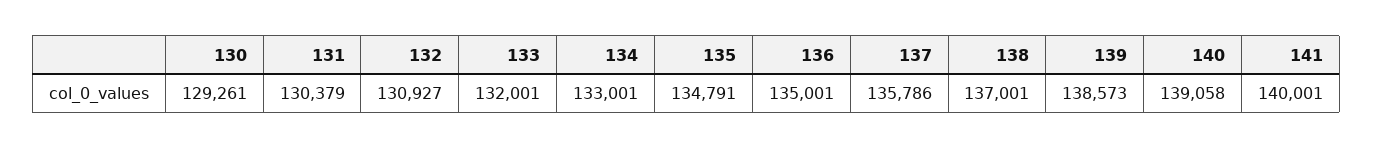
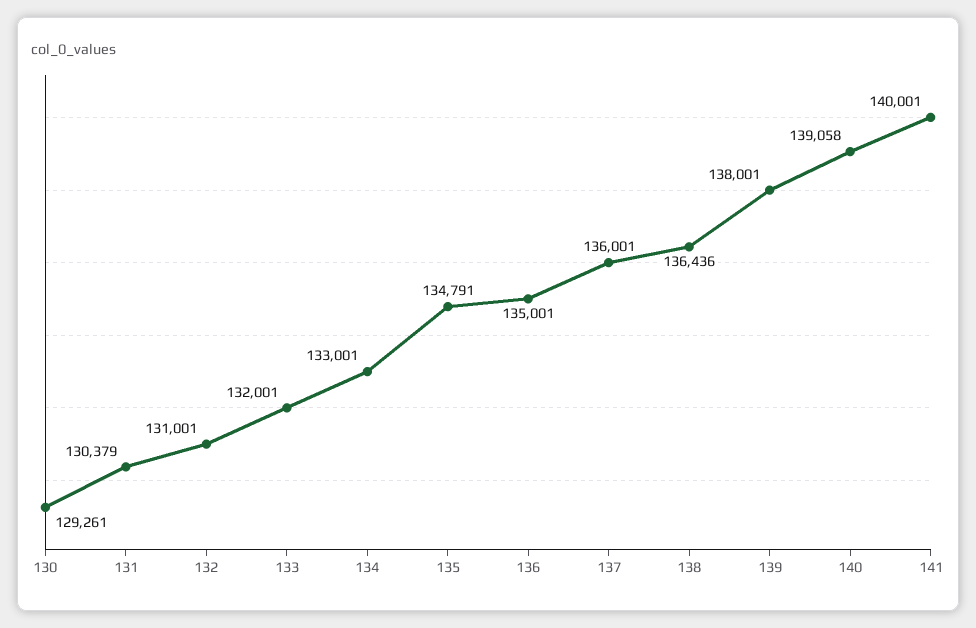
  {
    "130": 129261,
    "131": 130379,
-   "132": 130927,
+   "132": 131001,
    "133": 132001,
    "134": 133001,
    "135": 134791,
    "136": 135001,
-   "137": 135786,
+   "137": 136001,
-   "138": 137001,
+   "138": 136436,
-   "139": 138573,
+   "139": 138001,
    "140": 139058,
    "141": 140001
  }

